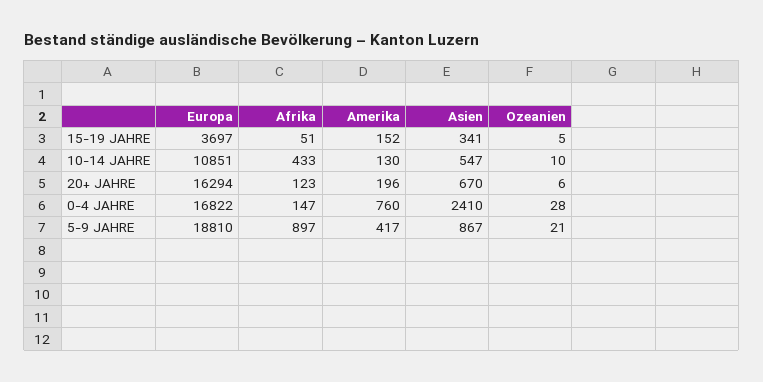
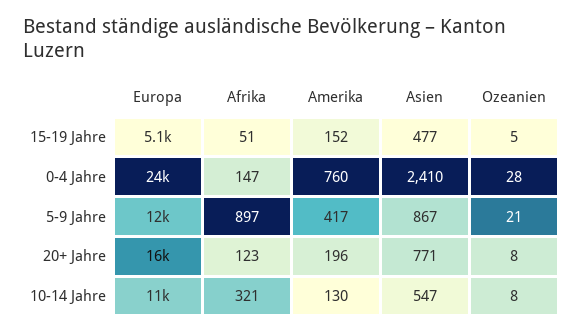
  {
    "Europa": {
-     "15-19 JAHRE": 3697,
+     "15-19 JAHRE": 5100,
      "10-14 JAHRE": 10851,
      "20+ JAHRE": 16294,
-     "0-4 JAHRE": 16822,
+     "0-4 JAHRE": 24000,
-     "5-9 JAHRE": 18810
+     "5-9 JAHRE": 12000
    },
    "Afrika": {
      "15-19 JAHRE": 51,
-     "10-14 JAHRE": 433,
+     "10-14 JAHRE": 321,
      "20+ JAHRE": 123,
      "0-4 JAHRE": 147,
      "5-9 JAHRE": 897
    },
    "Amerika": {
      "15-19 JAHRE": 152,
      "10-14 JAHRE": 130,
      "20+ JAHRE": 196,
      "0-4 JAHRE": 760,
      "5-9 JAHRE": 417
    },
    "Asien": {
-     "15-19 JAHRE": 341,
+     "15-19 JAHRE": 477,
      "10-14 JAHRE": 547,
-     "20+ JAHRE": 670,
+     "20+ JAHRE": 771,
      "0-4 JAHRE": 2410,
      "5-9 JAHRE": 867
    },
    "Ozeanien": {
      "15-19 JAHRE": 5,
-     "10-14 JAHRE": 10,
+     "10-14 JAHRE": 8,
-     "20+ JAHRE": 6,
+     "20+ JAHRE": 8,
      "0-4 JAHRE": 28,
      "5-9 JAHRE": 21
    }
  }

